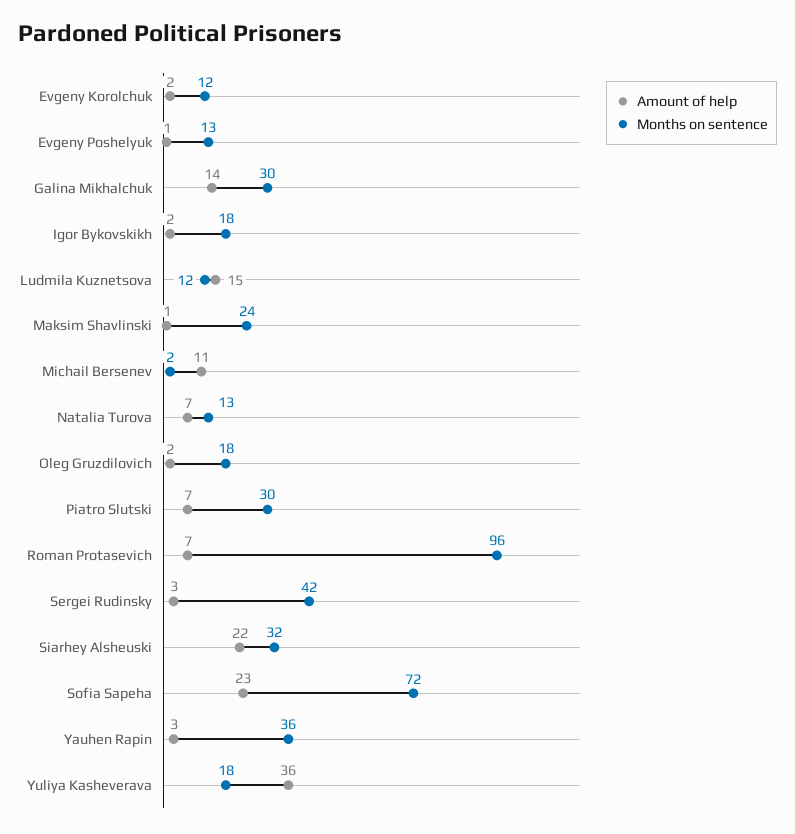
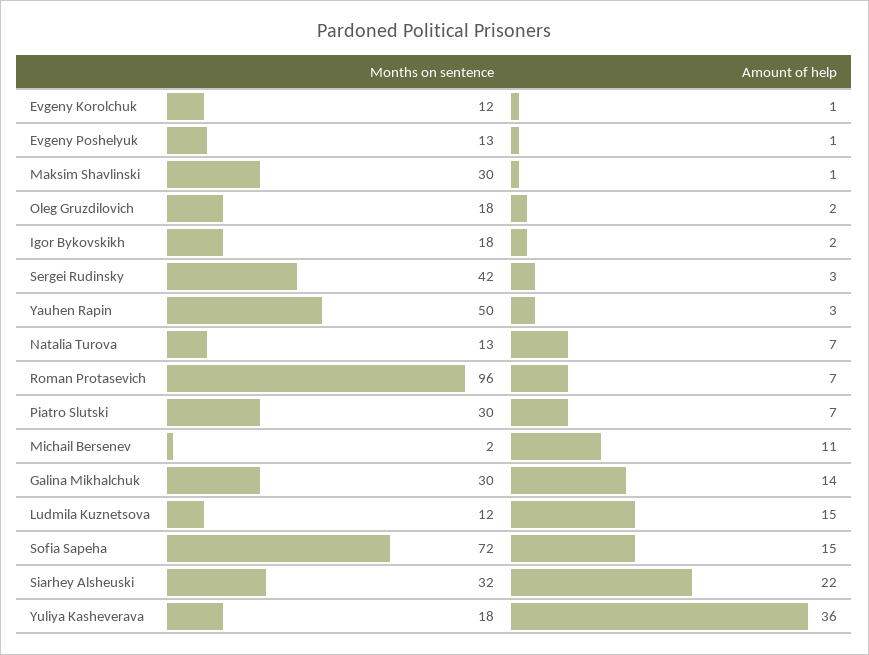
  {
    "Amount of help": {
-     "Evgeny Korolchuk": 2,
+     "Evgeny Korolchuk": 1,
      "Evgeny Poshelyuk": 1,
      "Galina Mikhalchuk": 14,
      "Igor Bykovskikh": 2,
      "Ludmila Kuznetsova": 15,
      "Maksim Shavlinski": 1,
      "Michail Bersenev": 11,
      "Natalia Turova": 7,
      "Oleg Gruzdilovich": 2,
      "Piatro Slutski": 7,
      "Roman Protasevich": 7,
      "Sergei Rudinsky": 3,
      "Siarhey Alsheuski": 22,
-     "Sofia Sapeha": 23,
+     "Sofia Sapeha": 15,
      "Yauhen Rapin": 3,
      "Yuliya Kasheverava": 36
    },
    "Months on sentence": {
      "Evgeny Korolchuk": 12,
      "Evgeny Poshelyuk": 13,
      "Galina Mikhalchuk": 30,
      "Igor Bykovskikh": 18,
      "Ludmila Kuznetsova": 12,
-     "Maksim Shavlinski": 24,
+     "Maksim Shavlinski": 30,
      "Michail Bersenev": 2,
      "Natalia Turova": 13,
      "Oleg Gruzdilovich": 18,
      "Piatro Slutski": 30,
      "Roman Protasevich": 96,
      "Sergei Rudinsky": 42,
      "Siarhey Alsheuski": 32,
      "Sofia Sapeha": 72,
-     "Yauhen Rapin": 36,
+     "Yauhen Rapin": 50,
      "Yuliya Kasheverava": 18
    }
  }

